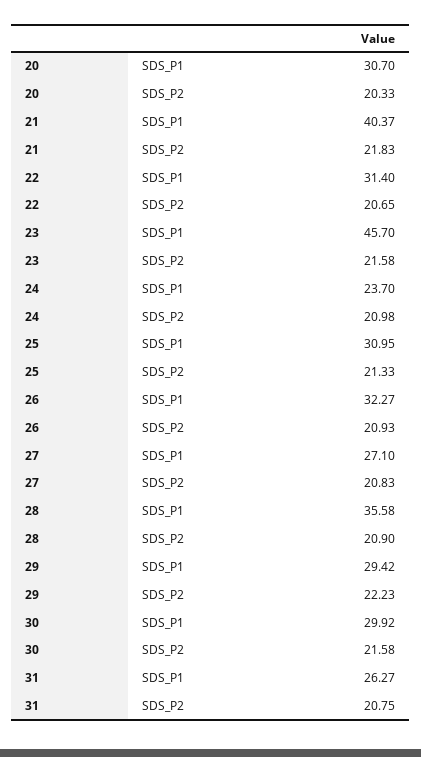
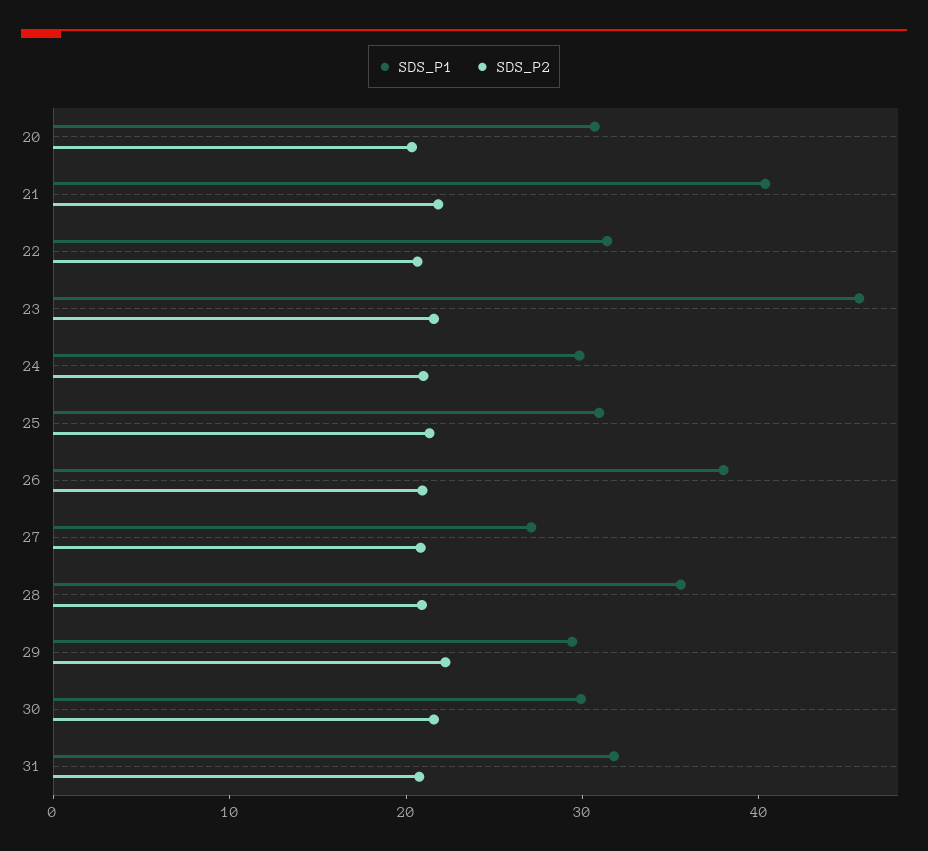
  {
    "SDS_P1": {
      "20": 30.7,
      "21": 40.37,
      "22": 31.4,
      "23": 45.7,
-     "24": 23.7,
+     "24": 30,
      "25": 30.95,
-     "26": 32.27,
+     "26": 38,
      "27": 27.1,
      "28": 35.58,
      "29": 29.42,
      "30": 29.92,
-     "31": 26.27
+     "31": 32
    },
    "SDS_P2": {
      "20": 20.33,
      "21": 21.83,
      "22": 20.65,
      "23": 21.58,
      "24": 20.98,
      "25": 21.33,
      "26": 20.93,
      "27": 20.83,
      "28": 20.9,
      "29": 22.23,
      "30": 21.58,
      "31": 20.75
    }
  }

